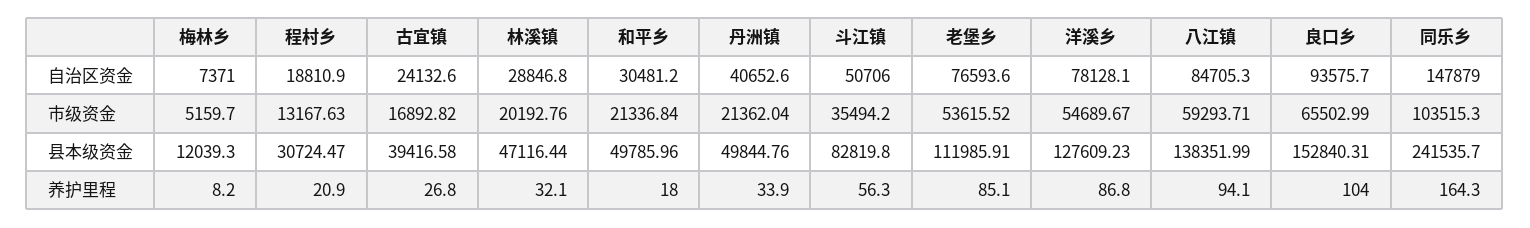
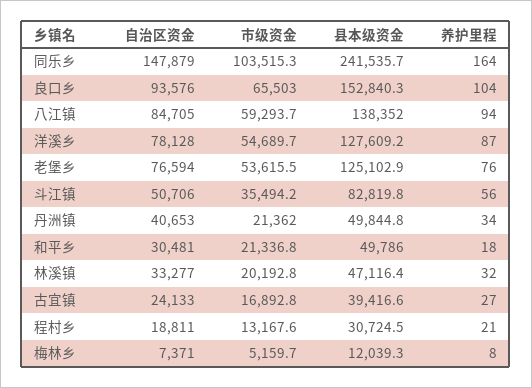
  {
    "梅林乡": {
      "自治区资金": 7371,
      "市级资金": 5159.7,
      "县本级资金": 12039.3,
      "养护里程": 8.2
    },
    "程村乡": {
      "自治区资金": 18810.9,
      "市级资金": 13167.63,
      "县本级资金": 30724.47,
      "养护里程": 20.9
    },
    "古宜镇": {
      "自治区资金": 24132.6,
      "市级资金": 16892.82,
      "县本级资金": 39416.58,
      "养护里程": 26.8
    },
    "林溪镇": {
-     "自治区资金": 28846.8,
+     "自治区资金": 33277,
      "市级资金": 20192.76,
      "县本级资金": 47116.44,
      "养护里程": 32.1
    },
    "和平乡": {
      "自治区资金": 30481.2,
      "市级资金": 21336.84,
      "县本级资金": 49785.96,
      "养护里程": 18
    },
    "丹洲镇": {
      "自治区资金": 40652.6,
      "市级资金": 21362.04,
      "县本级资金": 49844.76,
      "养护里程": 33.9
    },
    "斗江镇": {
      "自治区资金": 50706,
      "市级资金": 35494.2,
      "县本级资金": 82819.8,
      "养护里程": 56.3
    },
    "老堡乡": {
      "自治区资金": 76593.6,
      "市级资金": 53615.52,
-     "县本级资金": 111985.91,
+     "县本级资金": 125102.9,
-     "养护里程": 85.1
+     "养护里程": 76
    },
    "洋溪乡": {
      "自治区资金": 78128.1,
      "市级资金": 54689.67,
      "县本级资金": 127609.23,
      "养护里程": 86.8
    },
    "八江镇": {
      "自治区资金": 84705.3,
      "市级资金": 59293.71,
      "县本级资金": 138351.99,
      "养护里程": 94.1
    },
    "良口乡": {
      "自治区资金": 93575.7,
      "市级资金": 65502.99,
      "县本级资金": 152840.31,
      "养护里程": 104
    },
    "同乐乡": {
      "自治区资金": 147879,
      "市级资金": 103515.3,
      "县本级资金": 241535.7,
      "养护里程": 164.3
    }
  }

